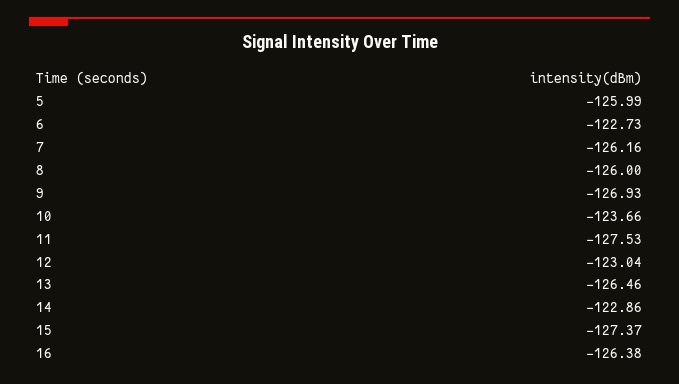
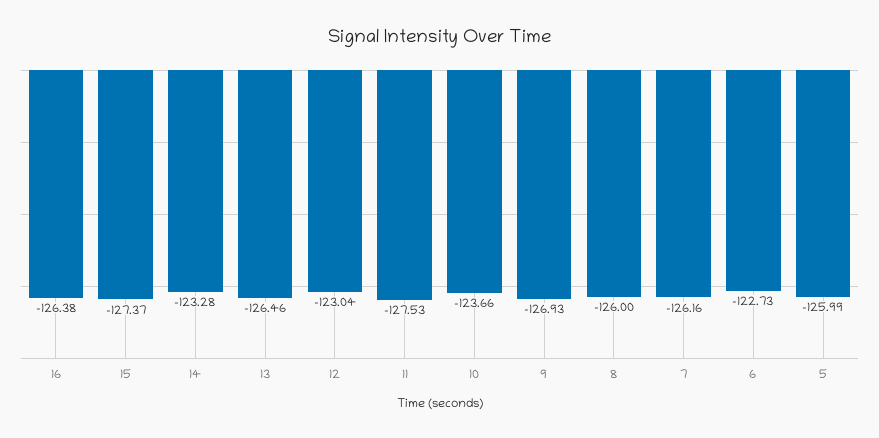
  {
    "5": -125.99,
    "6": -122.73,
    "7": -126.16,
    "8": -126,
    "9": -126.93,
    "10": -123.66,
    "11": -127.53,
    "12": -123.04,
    "13": -126.46,
-   "14": -122.86,
+   "14": -123.28,
    "15": -127.37,
    "16": -126.38
  }

